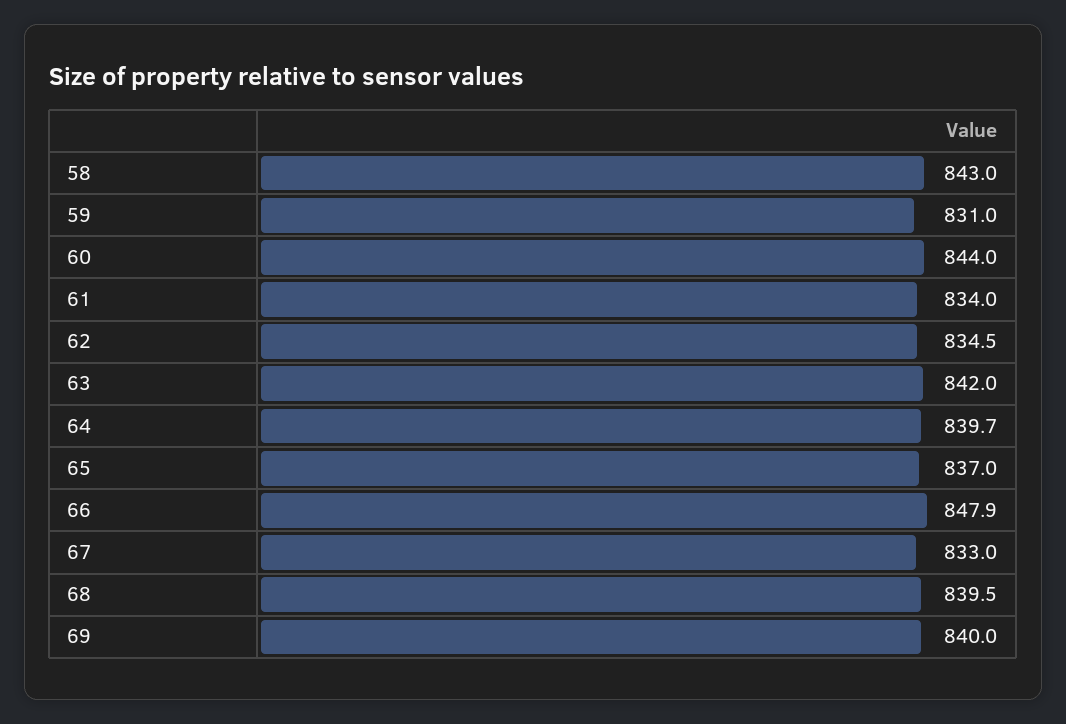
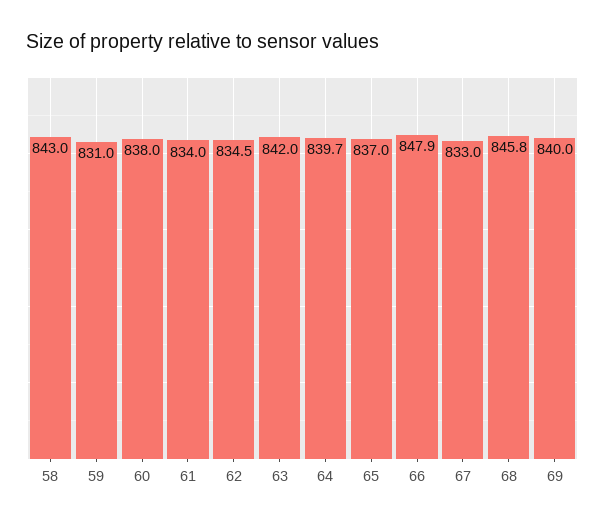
  {
    "58": 843,
    "59": 831,
-   "60": 844,
+   "60": 838,
    "61": 834,
    "62": 834.5,
    "63": 842,
    "64": 839.7,
    "65": 837,
    "66": 847.9,
    "67": 833,
-   "68": 839.5,
+   "68": 845.8,
    "69": 840
  }

